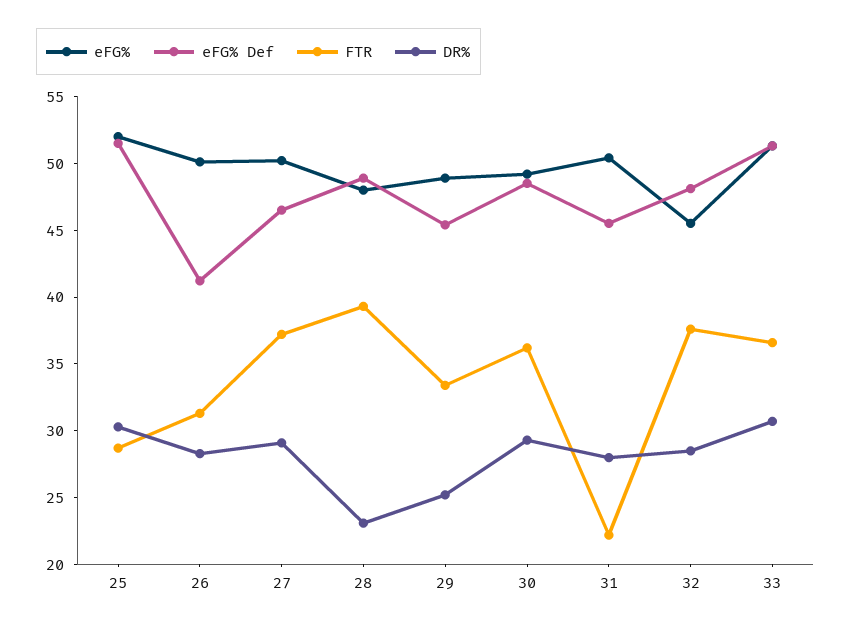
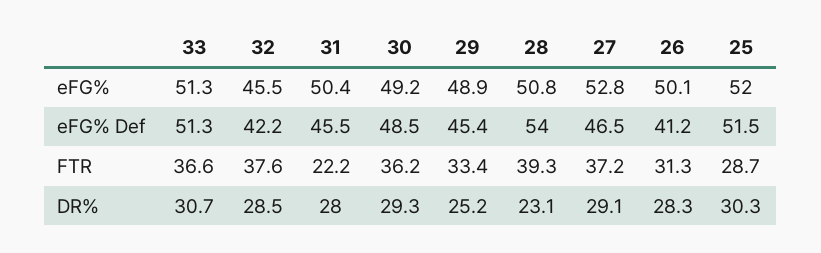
  {
    "eFG%": {
      "25": 52,
      "26": 50.1,
-     "27": 50,
+     "27": 52.8,
-     "28": 48,
+     "28": 50.8,
      "29": 48.9,
      "30": 49.2,
      "31": 50.4,
      "32": 45.5,
      "33": 51.3
    },
    "eFG% Def": {
      "25": 51.5,
      "26": 41.2,
      "27": 46.5,
-     "28": 49,
+     "28": 54,
      "29": 45.4,
      "30": 48.5,
      "31": 45.5,
-     "32": 48,
+     "32": 42.2,
      "33": 51.3
    },
    "FTR": {
      "25": 28.7,
      "26": 31.3,
      "27": 37.2,
      "28": 39.3,
      "29": 33.4,
      "30": 36.2,
      "31": 22.2,
      "32": 37.6,
      "33": 36.6
    },
    "DR%": {
      "25": 30.3,
      "26": 28.3,
      "27": 29.1,
      "28": 23.1,
      "29": 25.2,
      "30": 29.3,
      "31": 28,
      "32": 28.5,
      "33": 30.7
    }
  }

